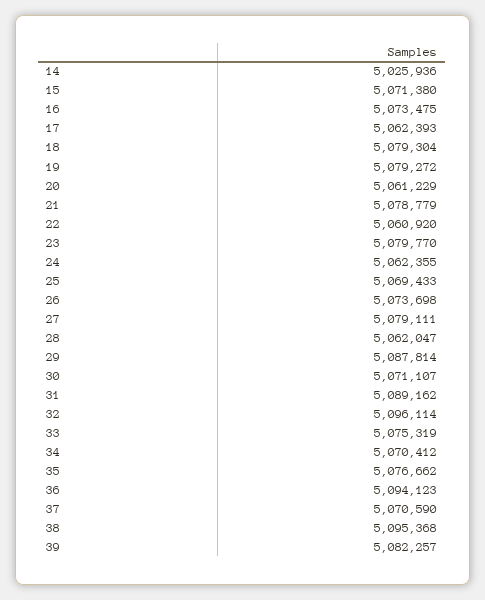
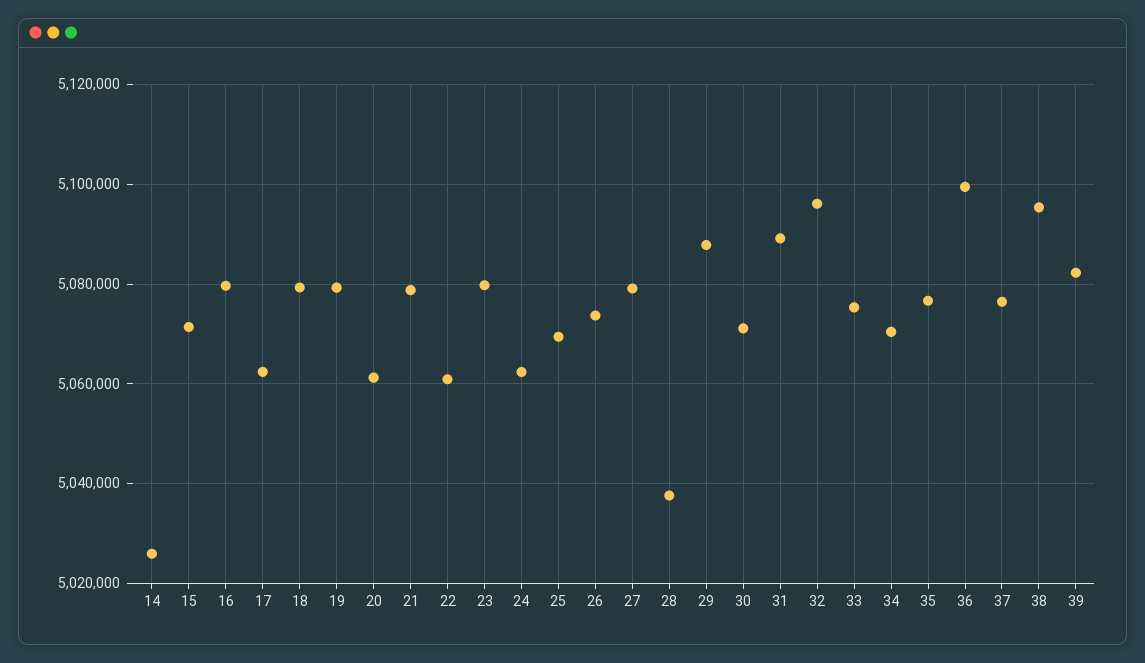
  {
    "14": 5025936,
    "15": 5071380,
-   "16": 5073475,
+   "16": 5080000,
    "17": 5062393,
    "18": 5079304,
    "19": 5079272,
    "20": 5061229,
    "21": 5078779,
    "22": 5060920,
    "23": 5079770,
    "24": 5062355,
    "25": 5069433,
    "26": 5073698,
    "27": 5079111,
-   "28": 5062047,
+   "28": 5038000,
    "29": 5087814,
    "30": 5071107,
    "31": 5089162,
    "32": 5096114,
    "33": 5075319,
    "34": 5070412,
    "35": 5076662,
-   "36": 5094123,
+   "36": 5100000,
-   "37": 5070590,
+   "37": 5076000,
    "38": 5095368,
    "39": 5082257
  }

